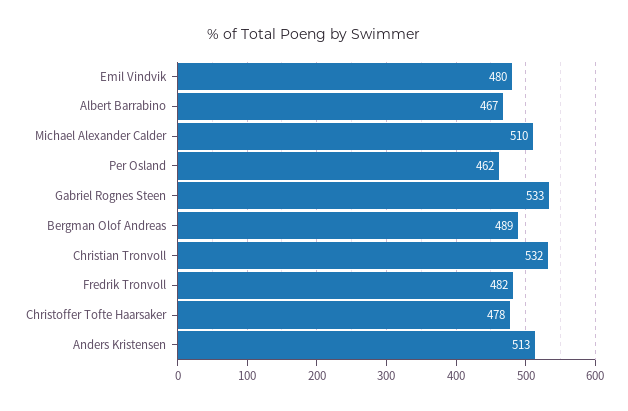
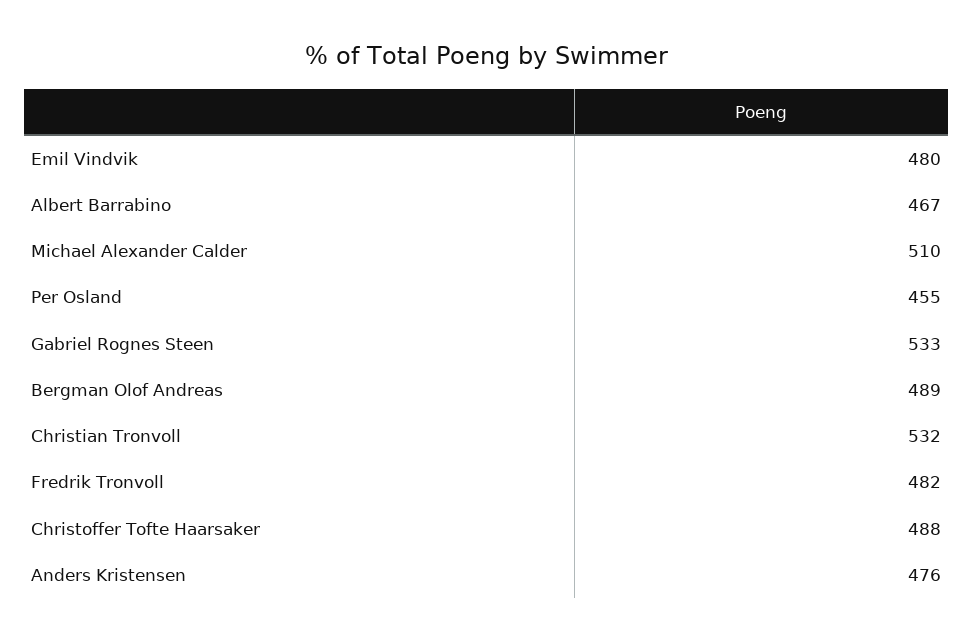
  {
    "Emil Vindvik": 480,
    "Albert Barrabino": 467,
    "Michael Alexander Calder": 510,
-   "Per Osland": 462,
+   "Per Osland": 455,
    "Gabriel Rognes Steen": 533,
    "Bergman Olof Andreas": 489,
    "Christian Tronvoll": 532,
    "Fredrik Tronvoll": 482,
-   "Christoffer Tofte Haarsaker": 478,
+   "Christoffer Tofte Haarsaker": 488,
-   "Anders Kristensen": 513
+   "Anders Kristensen": 476
  }

